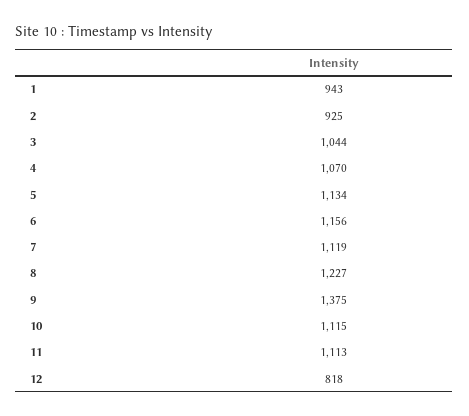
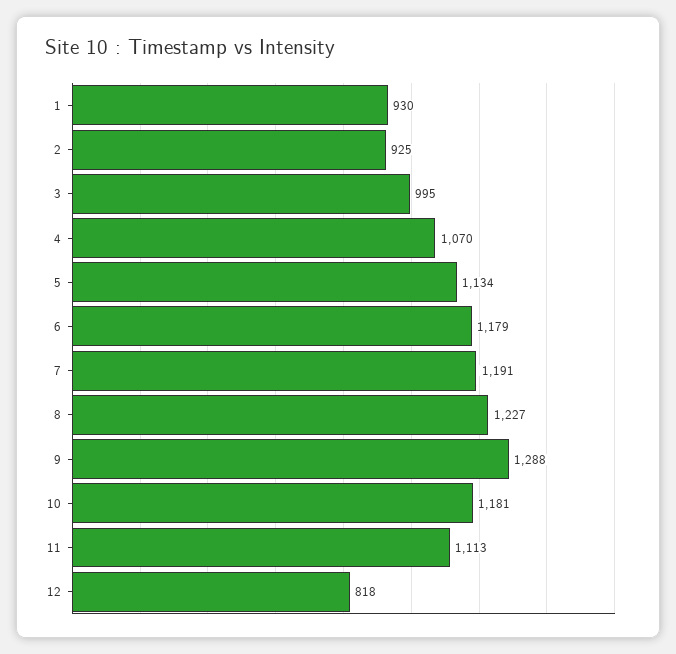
  {
-   "1": 943,
+   "1": 930,
    "2": 925,
-   "3": 1044,
+   "3": 995,
    "4": 1070,
    "5": 1134,
-   "6": 1156,
+   "6": 1179,
-   "7": 1119,
+   "7": 1191,
    "8": 1227,
-   "9": 1375,
+   "9": 1288,
-   "10": 1115,
+   "10": 1181,
    "11": 1113,
    "12": 818
  }

